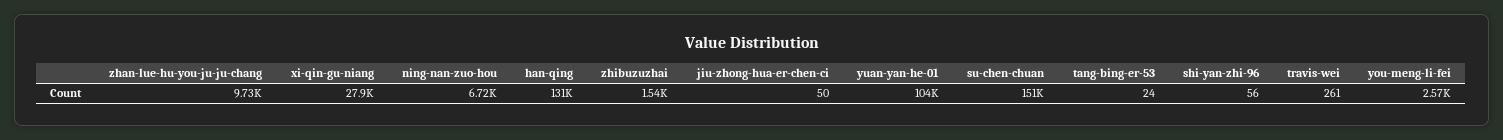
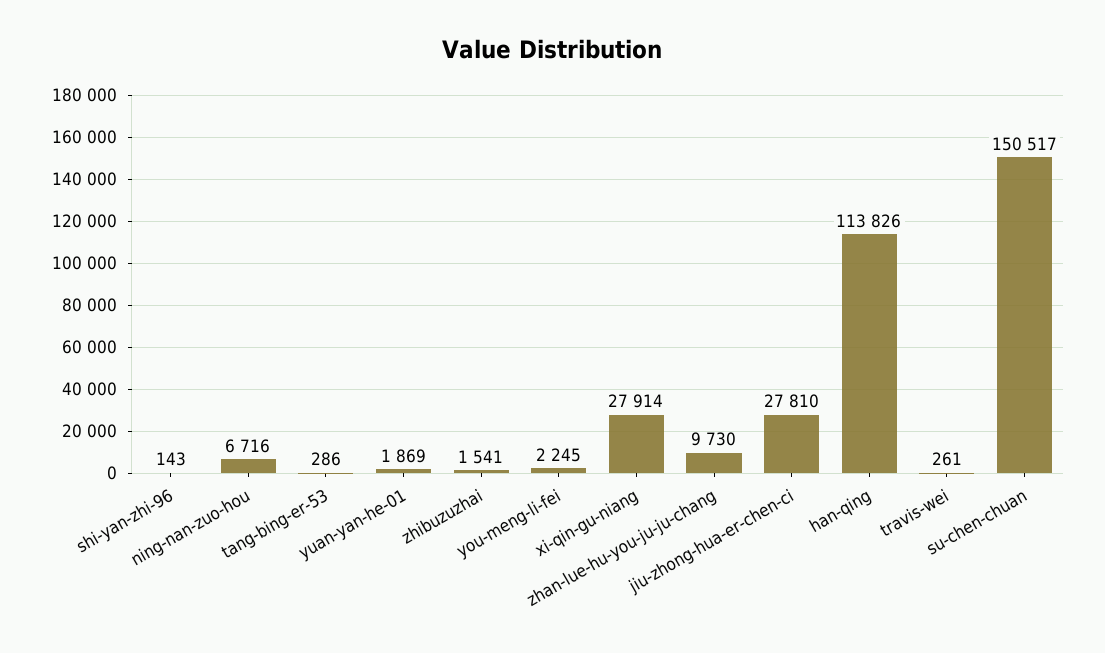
  {
    "zhan-lue-hu-you-ju-ju-chang": 9730,
    "xi-qin-gu-niang": 27914,
    "ning-nan-zuo-hou": 6716,
-   "han-qing": 131000,
+   "han-qing": 113826,
    "zhibuzuzhai": 1541,
-   "jiu-zhong-hua-er-chen-ci": 50,
+   "jiu-zhong-hua-er-chen-ci": 27810,
-   "yuan-yan-he-01": 104000,
+   "yuan-yan-he-01": 1869,
    "su-chen-chuan": 150517,
-   "tang-bing-er-53": 24,
+   "tang-bing-er-53": 286,
-   "shi-yan-zhi-96": 56,
+   "shi-yan-zhi-96": 143,
    "travis-wei": 261,
-   "you-meng-li-fei": 2570
+   "you-meng-li-fei": 2245
  }

